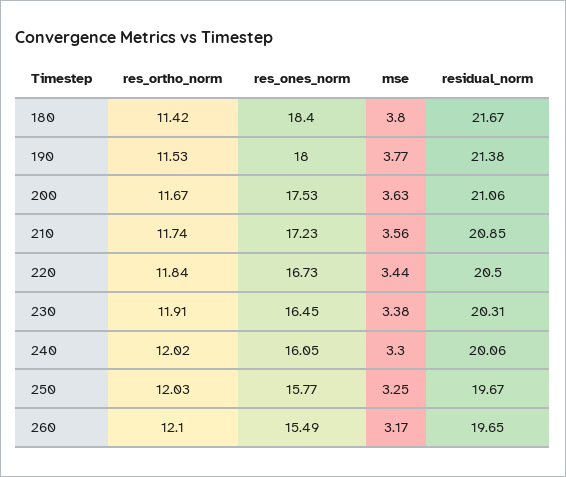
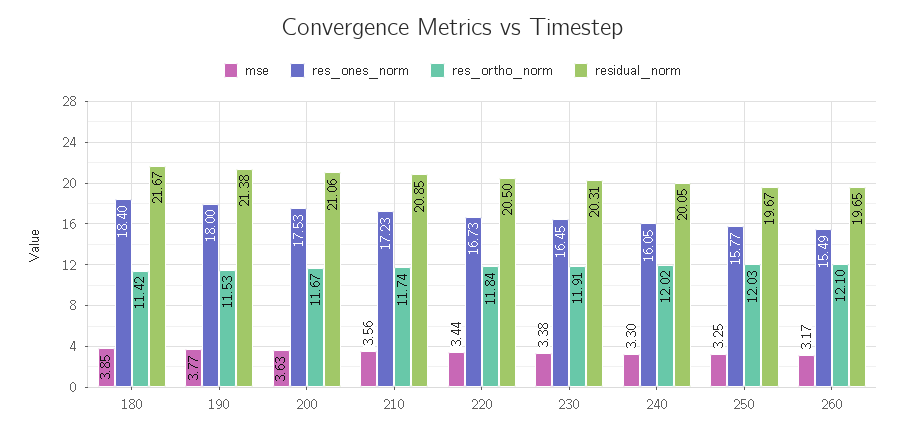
  {
    "res_ortho_norm": {
      "180": 11.42,
      "190": 11.53,
      "200": 11.67,
      "210": 11.74,
      "220": 11.84,
      "230": 11.91,
      "240": 12.02,
      "250": 12.03,
      "260": 12.1
    },
    "res_ones_norm": {
      "180": 18.4,
      "190": 18,
      "200": 17.53,
      "210": 17.23,
      "220": 16.73,
      "230": 16.45,
      "240": 16.05,
      "250": 15.77,
      "260": 15.49
    },
    "mse": {
-     "180": 3.8,
+     "180": 3.85,
      "190": 3.77,
      "200": 3.63,
      "210": 3.56,
      "220": 3.44,
      "230": 3.38,
      "240": 3.3,
      "250": 3.25,
      "260": 3.17
    },
    "residual_norm": {
      "180": 21.67,
      "190": 21.38,
      "200": 21.06,
      "210": 20.85,
      "220": 20.5,
      "230": 20.31,
-     "240": 20.06,
+     "240": 20.05,
      "250": 19.67,
      "260": 19.65
    }
  }

